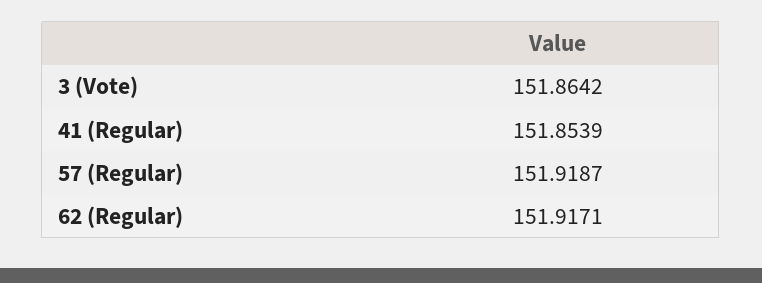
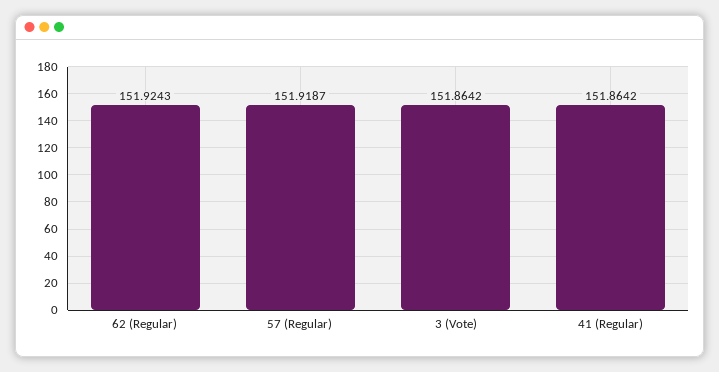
  {
    "3 (Vote)": 151.8642,
-   "41 (Regular)": 151.8539,
+   "41 (Regular)": 151.8642,
    "57 (Regular)": 151.9187,
-   "62 (Regular)": 151.9171
+   "62 (Regular)": 151.9243
  }

